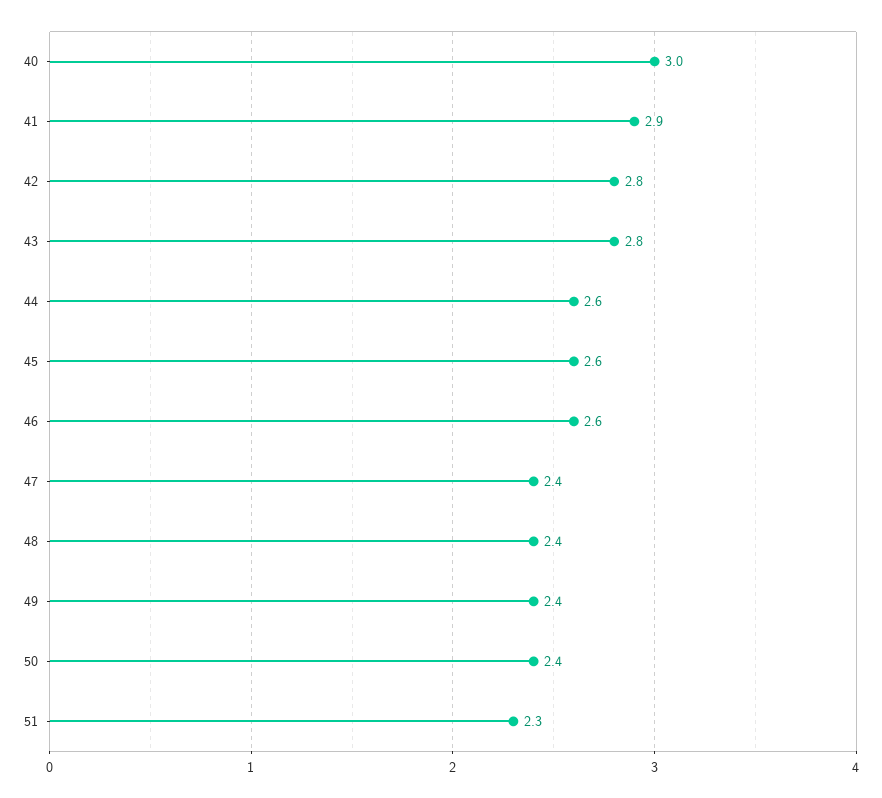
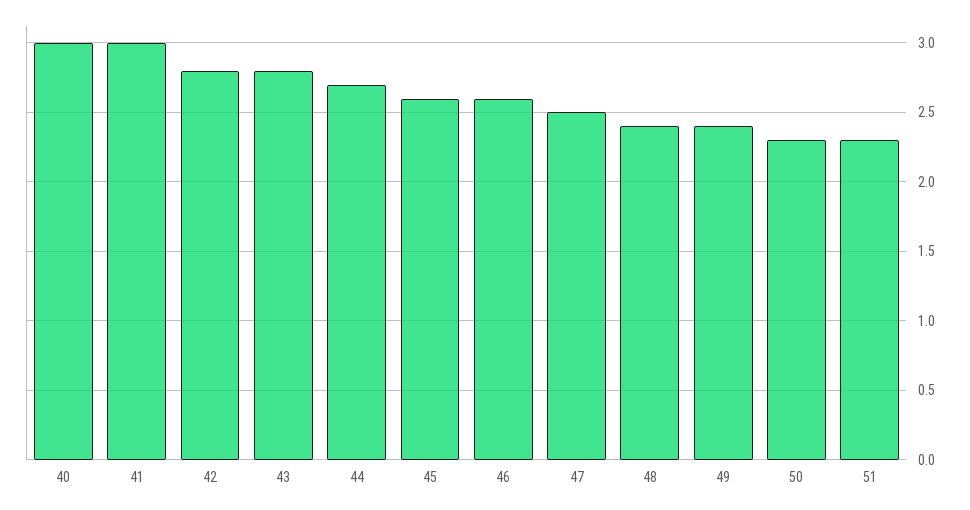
  {
    "40": 3,
-   "41": 2.9,
+   "41": 3,
    "42": 2.8,
    "43": 2.8,
-   "44": 2.6,
+   "44": 2.7,
    "45": 2.6,
    "46": 2.6,
-   "47": 2.4,
+   "47": 2.5,
    "48": 2.4,
    "49": 2.4,
-   "50": 2.4,
+   "50": 2.3,
    "51": 2.3
  }

